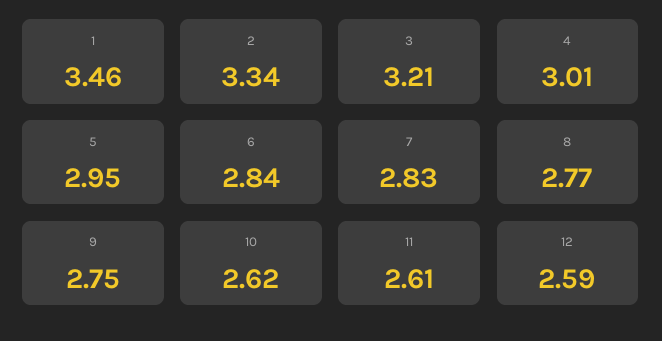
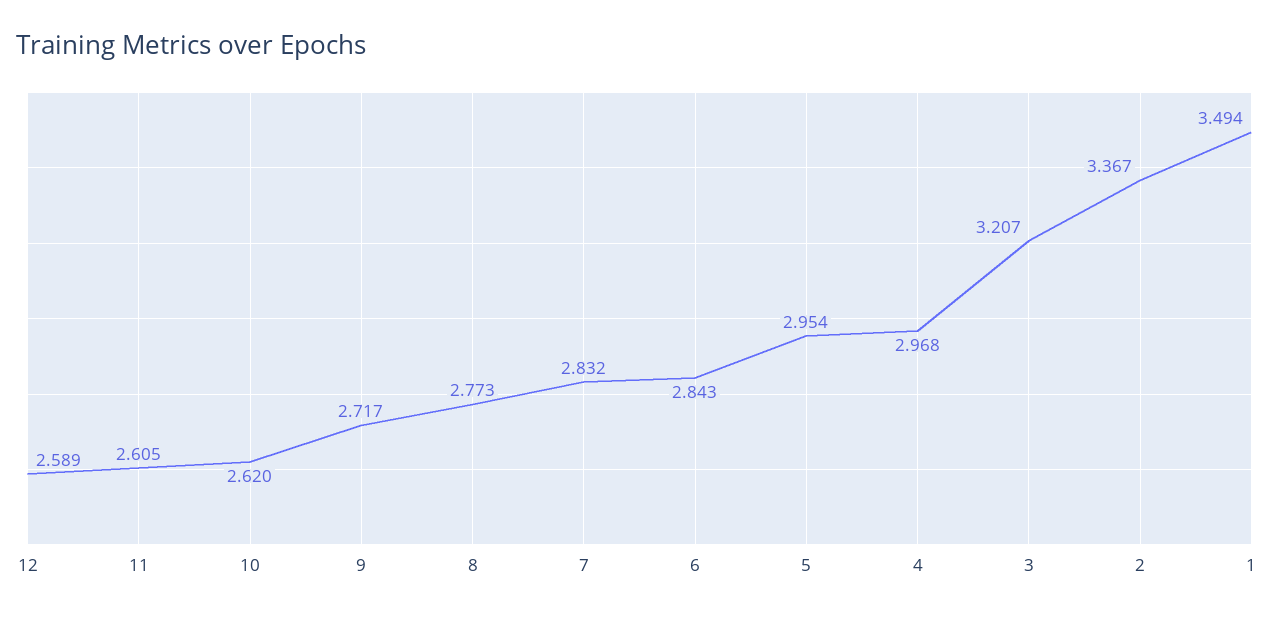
  {
-   "1": 3.46,
+   "1": 3.494,
-   "2": 3.34,
+   "2": 3.367,
    "3": 3.207,
-   "4": 3.01,
+   "4": 2.968,
    "5": 2.954,
    "6": 2.843,
    "7": 2.832,
    "8": 2.773,
-   "9": 2.75,
+   "9": 2.717,
    "10": 2.62,
    "11": 2.605,
    "12": 2.589
  }

